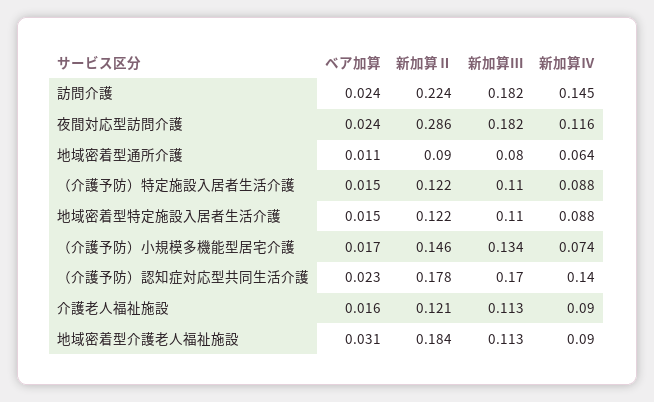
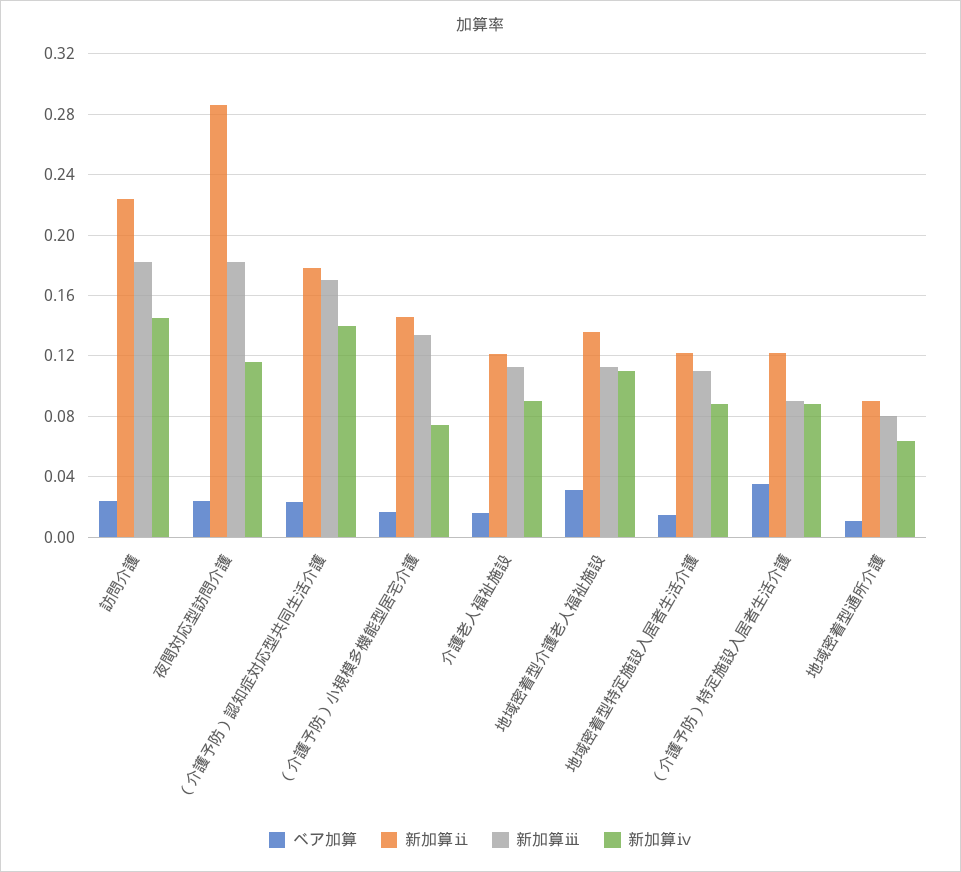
  {
    "ベア加算": {
      "訪問介護": 0.024,
      "夜間対応型訪問介護": 0.024,
      "地域密着型通所介護": 0.011,
-     "（介護予防）特定施設入居者生活介護": 0.015,
+     "（介護予防）特定施設入居者生活介護": 0.035,
      "地域密着型特定施設入居者生活介護": 0.015,
      "（介護予防）小規模多機能型居宅介護": 0.017,
      "（介護予防）認知症対応型共同生活介護": 0.023,
      "介護老人福祉施設": 0.016,
      "地域密着型介護老人福祉施設": 0.031
    },
    "新加算Ⅱ": {
      "訪問介護": 0.224,
      "夜間対応型訪問介護": 0.286,
      "地域密着型通所介護": 0.09,
      "（介護予防）特定施設入居者生活介護": 0.122,
      "地域密着型特定施設入居者生活介護": 0.122,
      "（介護予防）小規模多機能型居宅介護": 0.146,
      "（介護予防）認知症対応型共同生活介護": 0.178,
      "介護老人福祉施設": 0.121,
-     "地域密着型介護老人福祉施設": 0.184
+     "地域密着型介護老人福祉施設": 0.135
    },
    "新加算Ⅲ": {
      "訪問介護": 0.182,
      "夜間対応型訪問介護": 0.182,
      "地域密着型通所介護": 0.08,
-     "（介護予防）特定施設入居者生活介護": 0.11,
+     "（介護予防）特定施設入居者生活介護": 0.09,
      "地域密着型特定施設入居者生活介護": 0.11,
      "（介護予防）小規模多機能型居宅介護": 0.134,
      "（介護予防）認知症対応型共同生活介護": 0.17,
      "介護老人福祉施設": 0.113,
      "地域密着型介護老人福祉施設": 0.113
    },
    "新加算Ⅳ": {
      "訪問介護": 0.145,
      "夜間対応型訪問介護": 0.116,
      "地域密着型通所介護": 0.064,
      "（介護予防）特定施設入居者生活介護": 0.088,
      "地域密着型特定施設入居者生活介護": 0.088,
      "（介護予防）小規模多機能型居宅介護": 0.074,
      "（介護予防）認知症対応型共同生活介護": 0.14,
      "介護老人福祉施設": 0.09,
-     "地域密着型介護老人福祉施設": 0.09
+     "地域密着型介護老人福祉施設": 0.11
    }
  }

